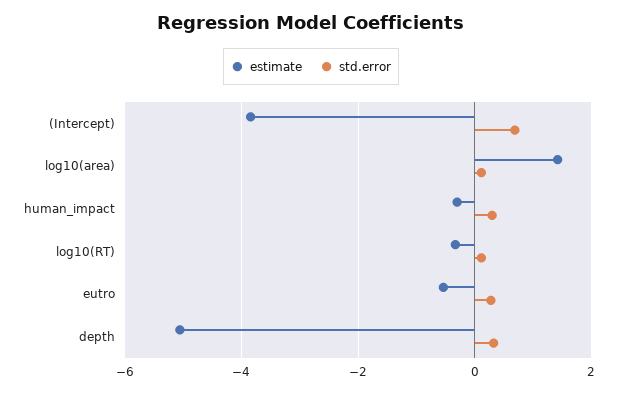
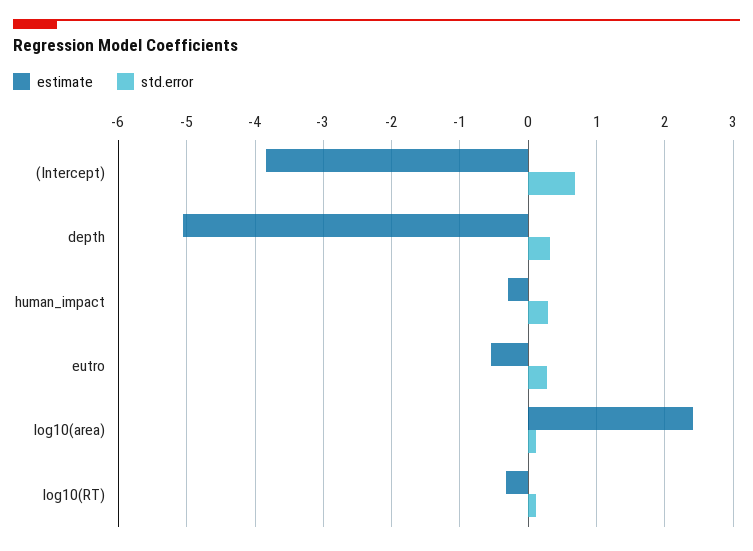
  {
    "estimate": {
      "(Intercept)": -3.8,
-     "log10(area)": 1.4,
+     "log10(area)": 2.4,
      "human_impact": -0.3,
      "log10(RT)": -0.3,
      "eutro": -0.5,
      "depth": -5.1
    },
    "std.error": {
      "(Intercept)": 0.7,
      "log10(area)": 0.1,
      "human_impact": 0.3,
      "log10(RT)": 0.1,
      "eutro": 0.3,
      "depth": 0.3
    }
  }

